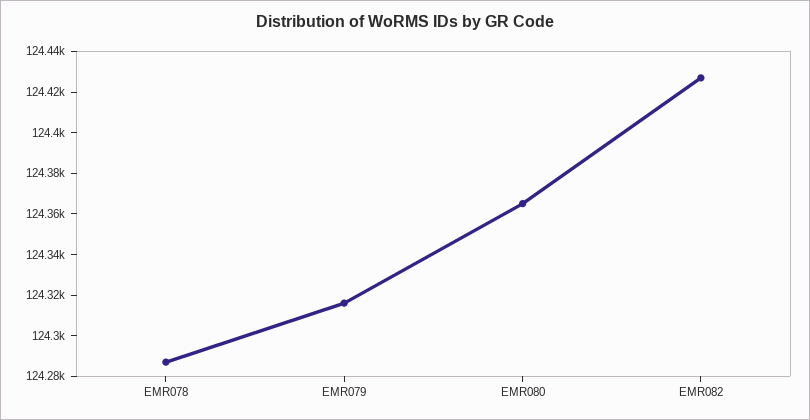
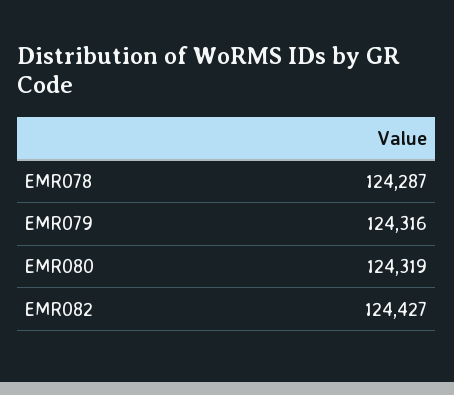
  {
    "EMR078": 124287,
    "EMR079": 124316,
-   "EMR080": 124365,
+   "EMR080": 124319,
    "EMR082": 124427
  }

